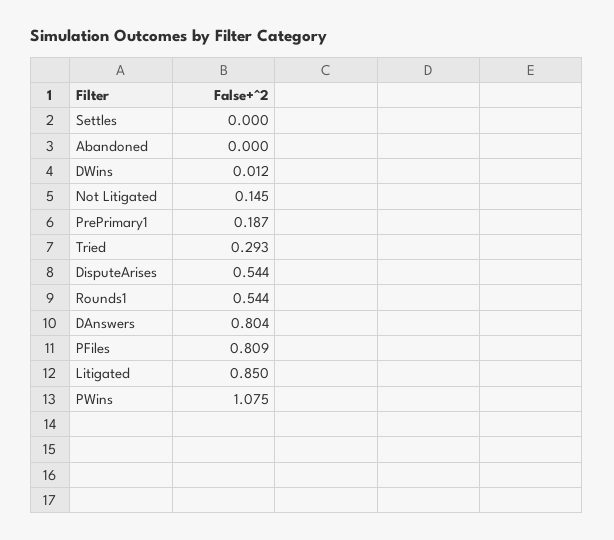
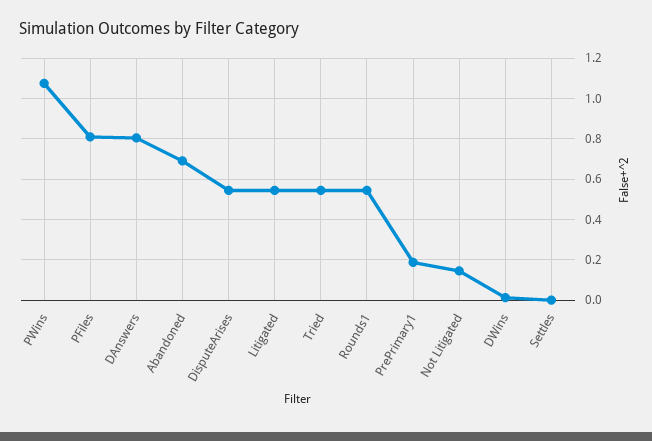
  {
    "Settles": 0,
-   "Abandoned": 0,
+   "Abandoned": 0.7,
    "DWins": 0.012,
    "Not Litigated": 0.145,
    "PrePrimary1": 0.187,
-   "Tried": 0.293,
+   "Tried": 0.55,
    "DisputeArises": 0.544,
    "Rounds1": 0.544,
    "DAnswers": 0.804,
    "PFiles": 0.809,
-   "Litigated": 0.85,
+   "Litigated": 0.55,
    "PWins": 1.075
  }

